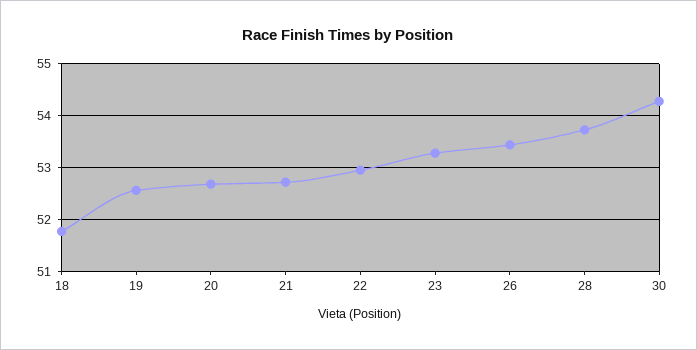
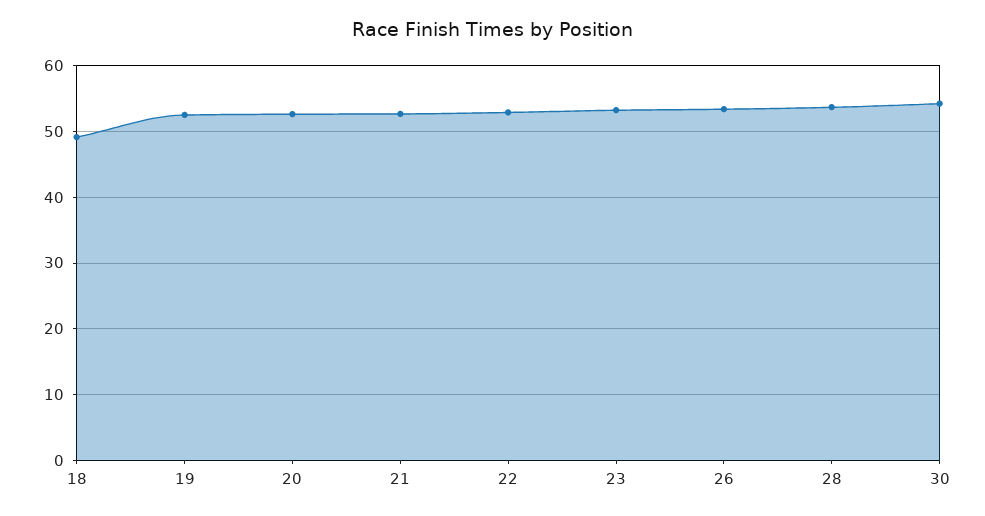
  {
-   "18": 51.8,
+   "18": 49,
    "19": 52.6,
    "20": 52.6,
    "21": 52.8,
    "22": 53,
    "23": 53.2,
    "26": 53.4,
    "28": 53.8,
    "30": 54.2
  }

